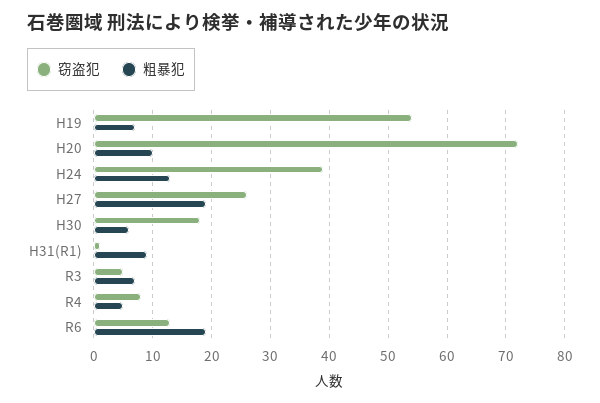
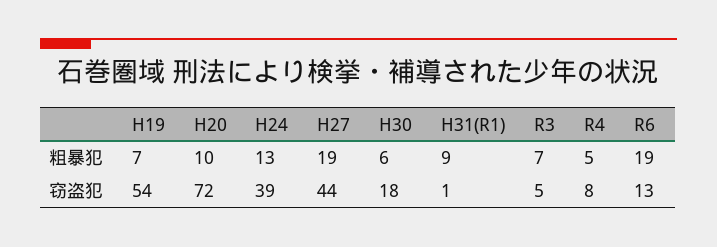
  {
    "窃盗犯": {
      "H19": 54,
      "H20": 72,
      "H24": 39,
-     "H27": 25,
+     "H27": 44,
      "H30": 18,
      "H31(R1)": 1,
      "R3": 5,
      "R4": 8,
      "R6": 13
    },
    "粗暴犯": {
      "H19": 7,
      "H20": 10,
      "H24": 13,
      "H27": 19,
      "H30": 6,
      "H31(R1)": 9,
      "R3": 7,
      "R4": 5,
      "R6": 19
    }
  }

